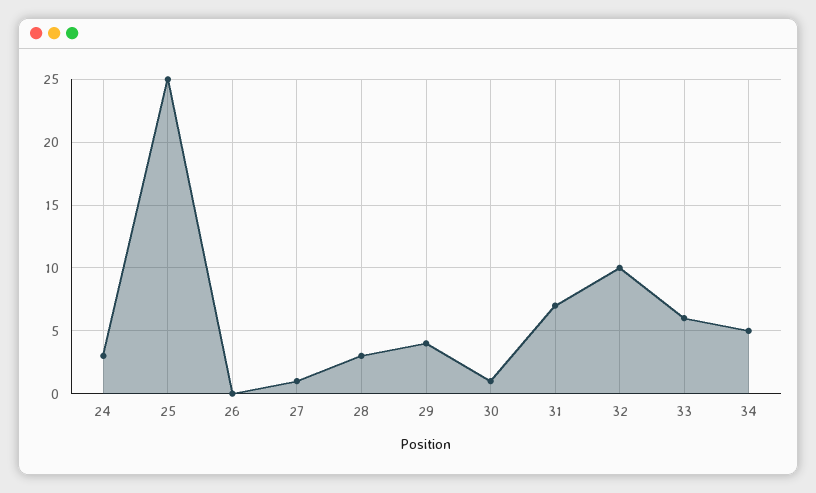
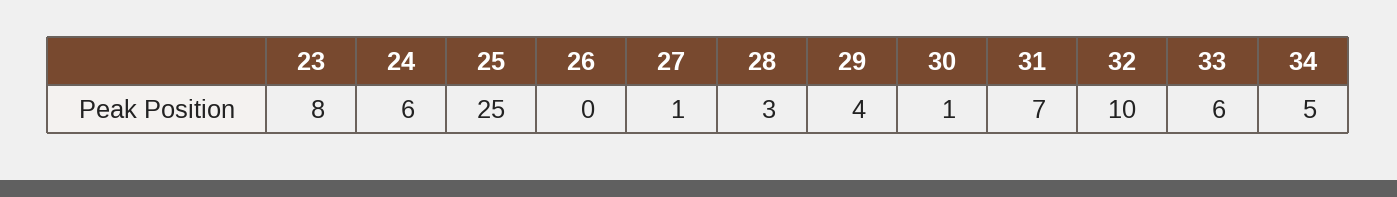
  {
-   "24": 3,
+   "24": 6,
    "25": 25,
    "26": 0,
    "27": 1,
    "28": 3,
    "29": 4,
    "30": 1,
    "31": 7,
    "32": 10,
    "33": 6,
-   "34": 5
+   "34": 5,
+   "23": 8
  }

